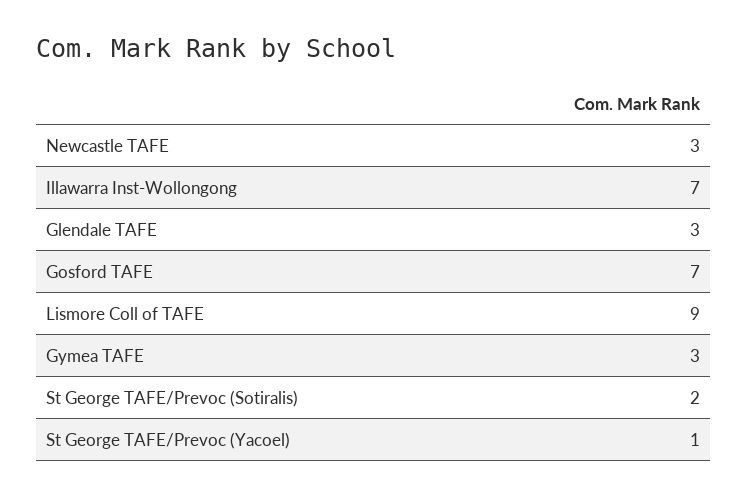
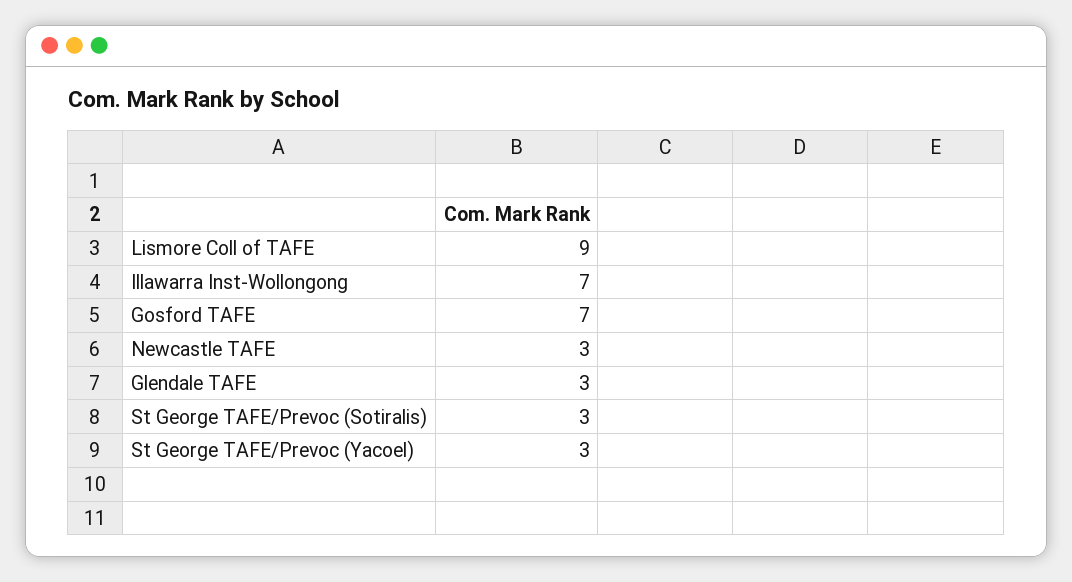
  {
    "Newcastle TAFE": 3,
    "Illawarra Inst-Wollongong": 7,
    "Glendale TAFE": 3,
    "Gosford TAFE": 7,
    "Lismore Coll of TAFE": 9,
-   "Gymea TAFE": 3,
-   "St George TAFE/Prevoc (Sotiralis)": 2,
+   "St George TAFE/Prevoc (Sotiralis)": 3,
-   "St George TAFE/Prevoc (Yacoel)": 1
+   "St George TAFE/Prevoc (Yacoel)": 3
  }

